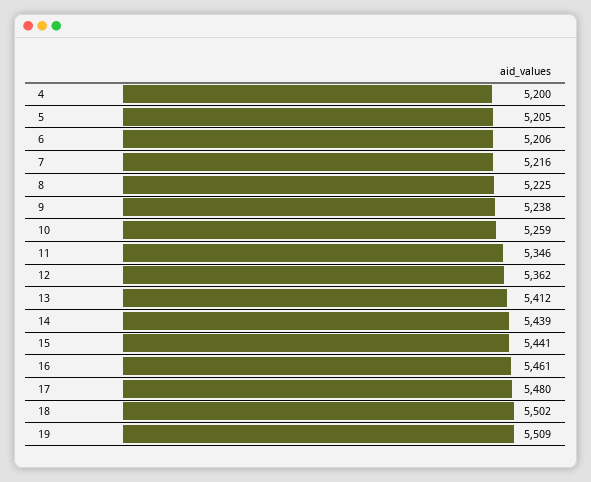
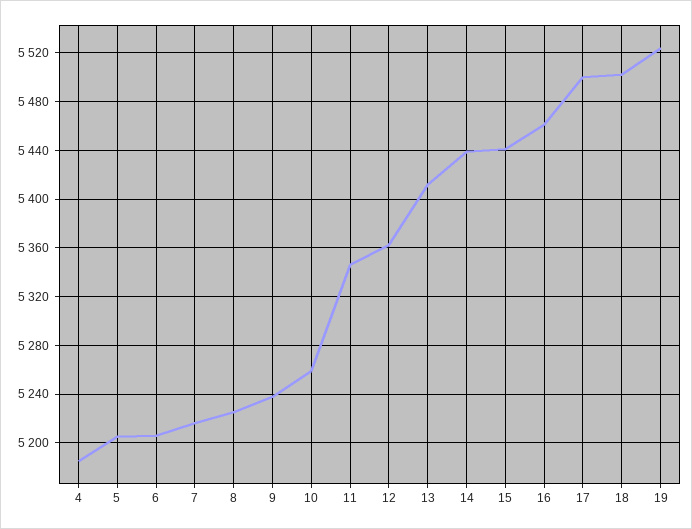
  {
-   "4": 5200,
+   "4": 5185,
    "5": 5205,
    "6": 5206,
    "7": 5216,
    "8": 5225,
    "9": 5238,
    "10": 5259,
    "11": 5346,
    "12": 5362,
    "13": 5412,
    "14": 5439,
    "15": 5441,
    "16": 5461,
-   "17": 5480,
+   "17": 5500,
    "18": 5502,
-   "19": 5509
+   "19": 5525
  }

